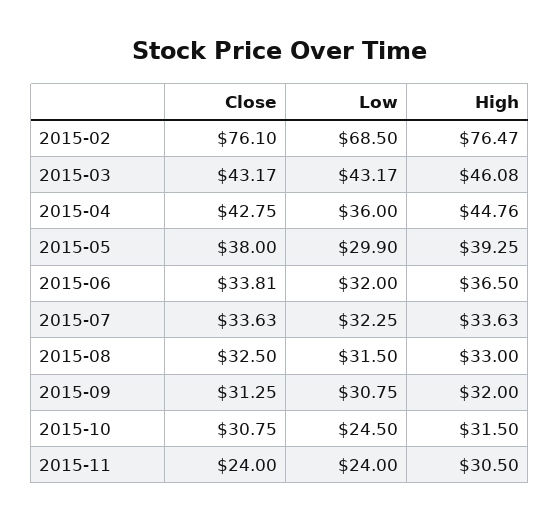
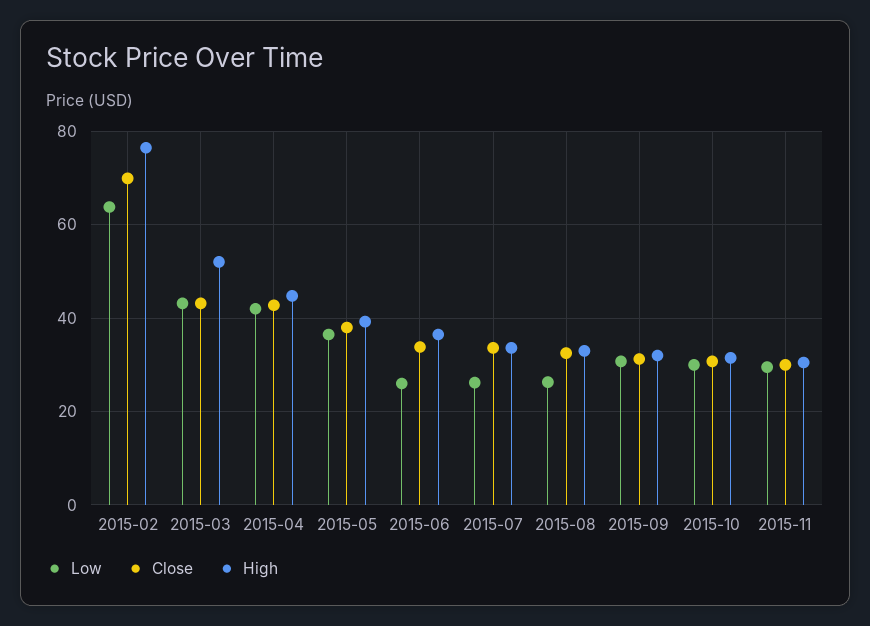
  {
    "Close": {
-     "2015-02": 76.1,
+     "2015-02": 70,
      "2015-03": 43.17,
      "2015-04": 42.75,
      "2015-05": 38,
      "2015-06": 33.81,
      "2015-07": 33.63,
      "2015-08": 32.5,
      "2015-09": 31.25,
      "2015-10": 30.75,
-     "2015-11": 24
+     "2015-11": 30
    },
    "Low": {
-     "2015-02": 68.5,
+     "2015-02": 64,
      "2015-03": 43.17,
-     "2015-04": 36,
+     "2015-04": 42,
-     "2015-05": 29.9,
+     "2015-05": 36,
-     "2015-06": 32,
+     "2015-06": 26,
-     "2015-07": 32.25,
+     "2015-07": 26,
-     "2015-08": 31.5,
+     "2015-08": 26,
      "2015-09": 30.75,
-     "2015-10": 24.5,
+     "2015-10": 30,
-     "2015-11": 24
+     "2015-11": 30
    },
    "High": {
      "2015-02": 76.47,
-     "2015-03": 46.08,
+     "2015-03": 52,
      "2015-04": 44.76,
      "2015-05": 39.25,
      "2015-06": 36.5,
      "2015-07": 33.63,
      "2015-08": 33,
      "2015-09": 32,
      "2015-10": 31.5,
      "2015-11": 30.5
    }
  }

